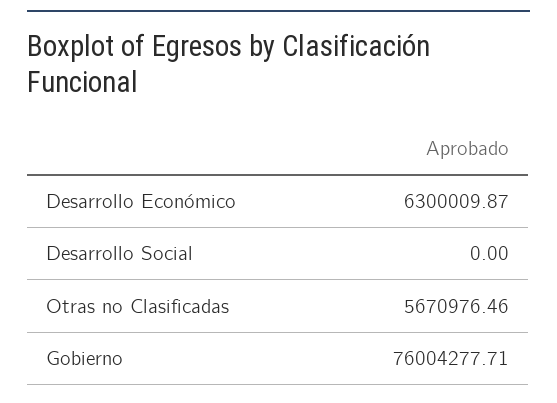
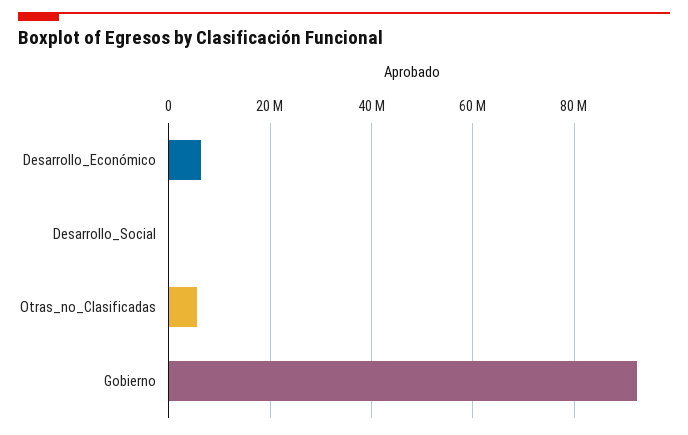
  {
    "Desarrollo Económico": 6300009.87,
    "Desarrollo Social": 0,
    "Otras no Clasificadas": 5670976.46,
-   "Gobierno": 76004277.71
+   "Gobierno": 92000000
  }

